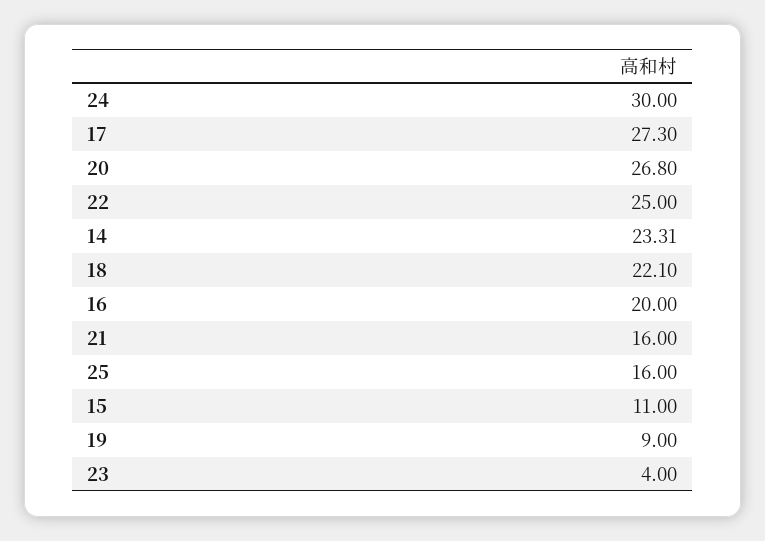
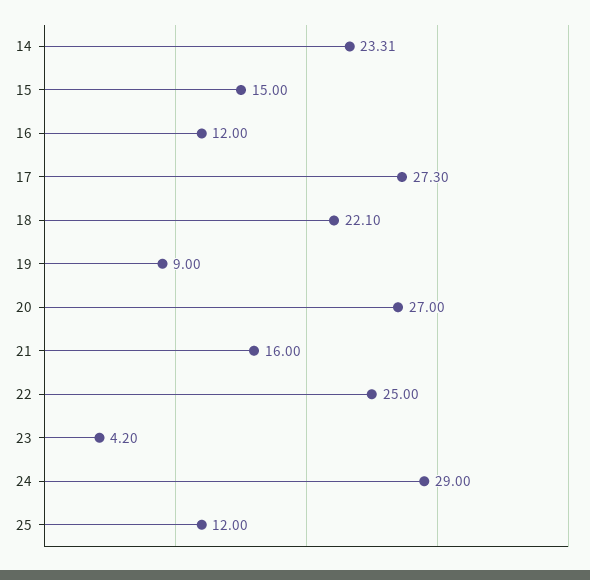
  {
-   "24": 30,
+   "24": 29,
    "17": 27.3,
-   "20": 26.8,
+   "20": 27,
    "22": 25,
    "14": 23.31,
    "18": 22.1,
-   "16": 20,
+   "16": 12,
    "21": 16,
-   "25": 16,
+   "25": 12,
-   "15": 11,
+   "15": 15,
    "19": 9,
-   "23": 4
+   "23": 4.2
  }

